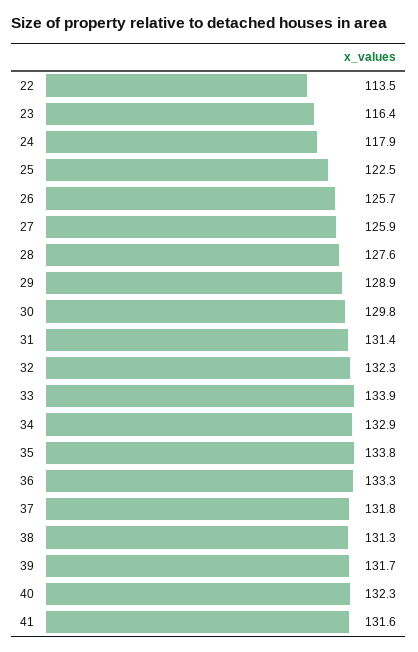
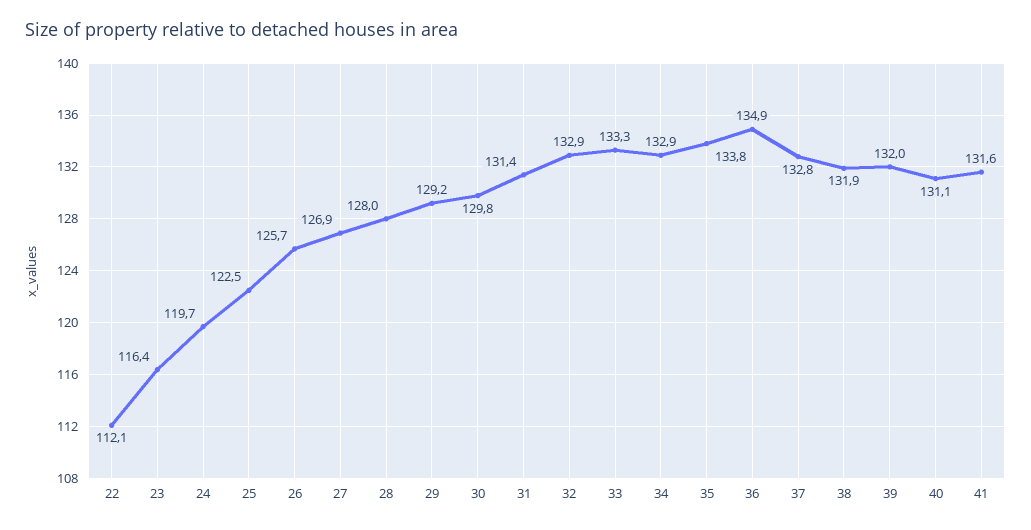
  {
-   "22": 113.5,
+   "22": 112.1,
    "23": 116.4,
-   "24": 117.9,
+   "24": 119.7,
    "25": 122.5,
    "26": 125.7,
-   "27": 125.9,
+   "27": 126.9,
-   "28": 127.6,
+   "28": 128,
-   "29": 128.9,
+   "29": 129.2,
    "30": 129.8,
    "31": 131.4,
-   "32": 132.3,
+   "32": 132.9,
-   "33": 133.9,
+   "33": 133.3,
    "34": 132.9,
    "35": 133.8,
-   "36": 133.3,
+   "36": 134.9,
-   "37": 131.8,
+   "37": 132.8,
-   "38": 131.3,
+   "38": 131.9,
-   "39": 131.7,
+   "39": 132,
-   "40": 132.3,
+   "40": 131.1,
    "41": 131.6
  }

